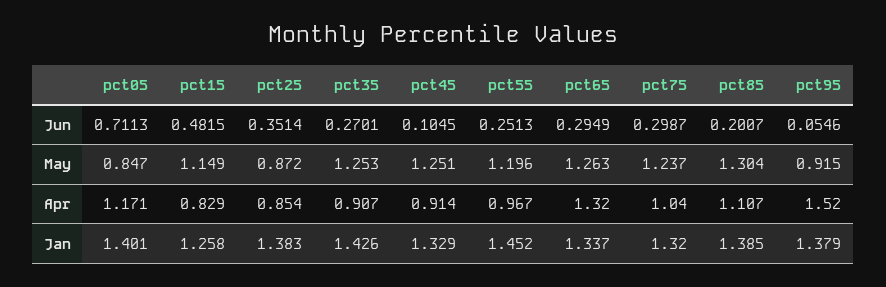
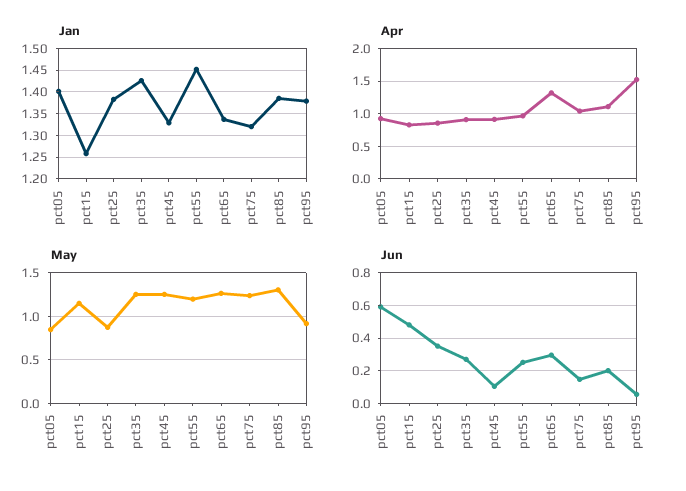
  {
    "Jun": {
-     "pct05": 0.7113,
+     "pct05": 0.6,
      "pct15": 0.4815,
      "pct25": 0.3514,
      "pct35": 0.2701,
      "pct45": 0.1045,
      "pct55": 0.2513,
      "pct65": 0.2949,
-     "pct75": 0.2987,
+     "pct75": 0.15,
      "pct85": 0.2007,
      "pct95": 0.0546
    },
    "May": {
      "pct05": 0.847,
      "pct15": 1.149,
      "pct25": 0.872,
      "pct35": 1.253,
      "pct45": 1.251,
      "pct55": 1.196,
      "pct65": 1.263,
      "pct75": 1.237,
      "pct85": 1.304,
      "pct95": 0.915
    },
    "Apr": {
-     "pct05": 1.171,
+     "pct05": 0.9,
      "pct15": 0.829,
      "pct25": 0.854,
      "pct35": 0.907,
      "pct45": 0.914,
      "pct55": 0.967,
      "pct65": 1.32,
      "pct75": 1.04,
      "pct85": 1.107,
      "pct95": 1.52
    },
    "Jan": {
      "pct05": 1.401,
      "pct15": 1.258,
      "pct25": 1.383,
      "pct35": 1.426,
      "pct45": 1.329,
      "pct55": 1.452,
      "pct65": 1.337,
      "pct75": 1.32,
      "pct85": 1.385,
      "pct95": 1.379
    }
  }

